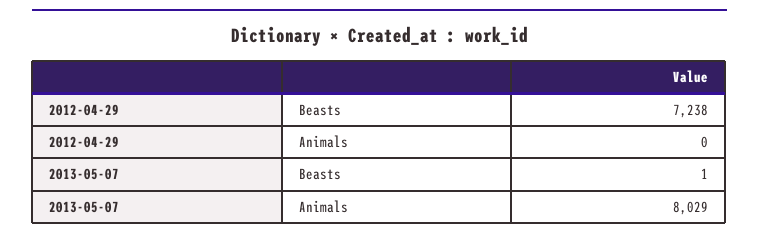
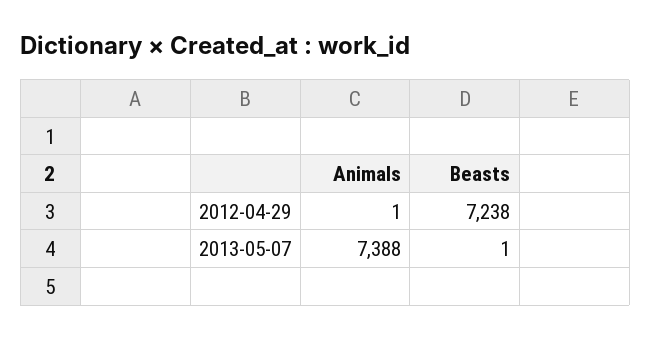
  {
    "2012-04-29": {
      "Beasts": 7238,
-     "Animals": 0
+     "Animals": 1
    },
    "2013-05-07": {
      "Beasts": 1,
-     "Animals": 8029
+     "Animals": 7388
    }
  }

